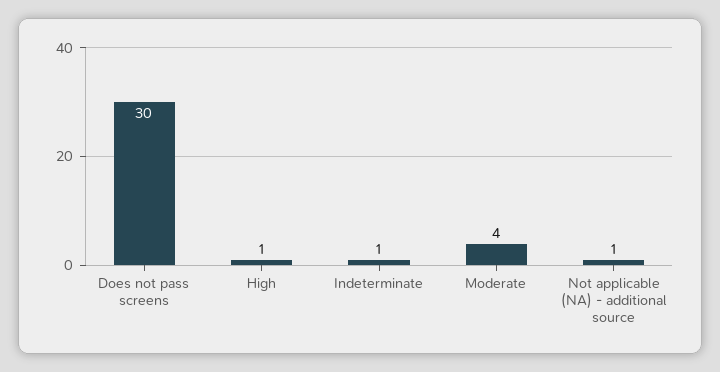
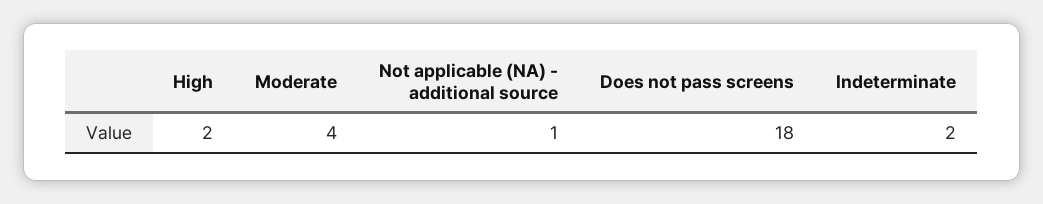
  {
-   "Does not pass screens": 30,
+   "Does not pass screens": 18,
-   "High": 1,
+   "High": 2,
-   "Indeterminate": 1,
+   "Indeterminate": 2,
    "Moderate": 4,
    "Not applicable (NA) - additional source": 1
  }

